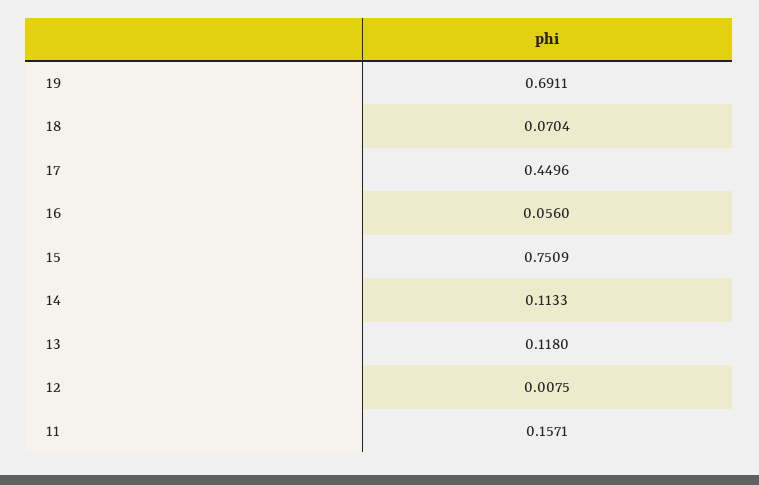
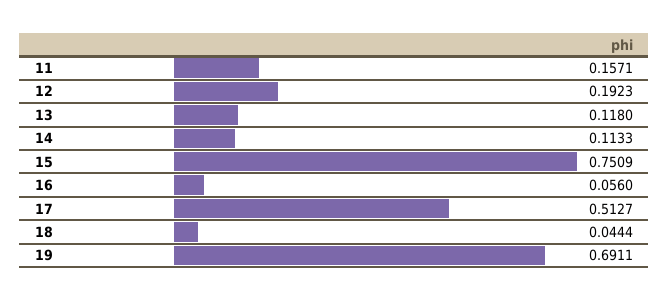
  {
    "19": 0.6911,
-   "18": 0.0704,
+   "18": 0.0444,
-   "17": 0.4496,
+   "17": 0.5127,
    "16": 0.056,
    "15": 0.7509,
    "14": 0.1133,
    "13": 0.118,
-   "12": 0.0075,
+   "12": 0.1923,
    "11": 0.1571
  }

